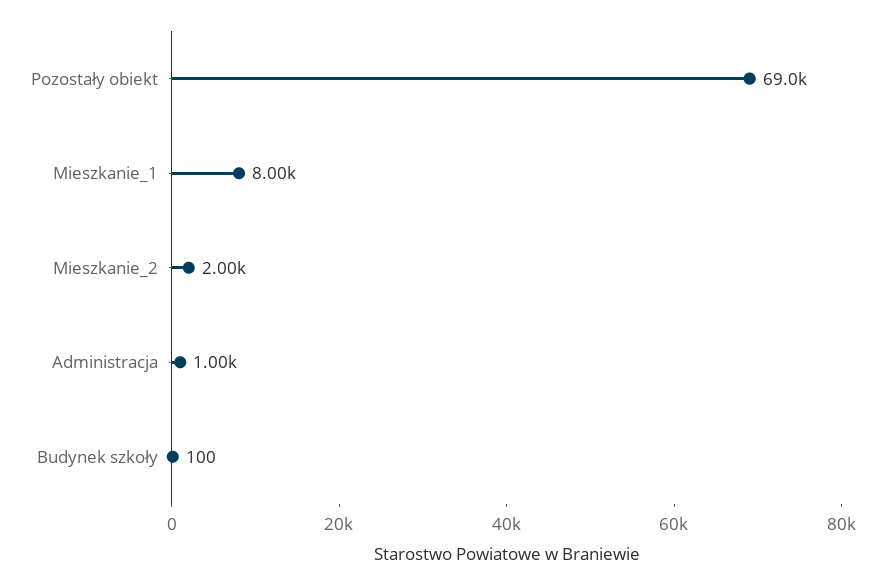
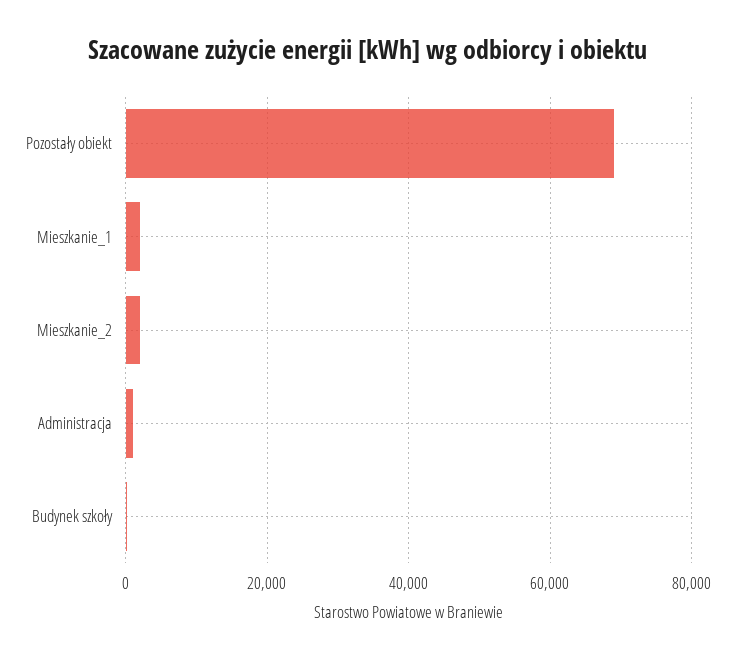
  {
    "Pozostały obiekt": 69000,
-   "Mieszkanie_1": 8000,
+   "Mieszkanie_1": 2000,
    "Mieszkanie_2": 2000,
    "Administracja": 1000,
    "Budynek szkoły": 100
  }

